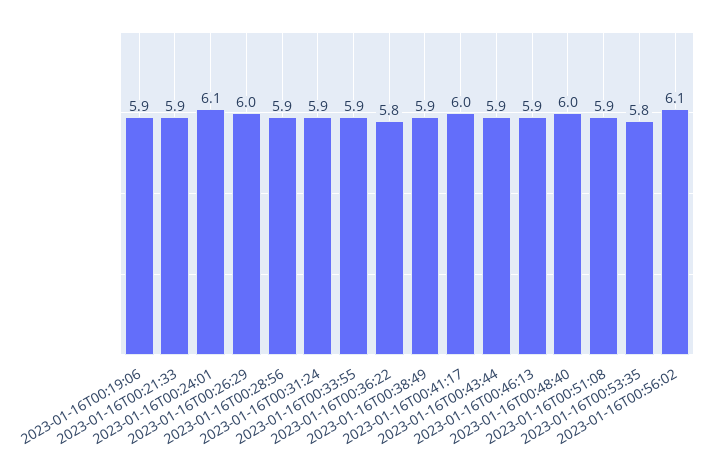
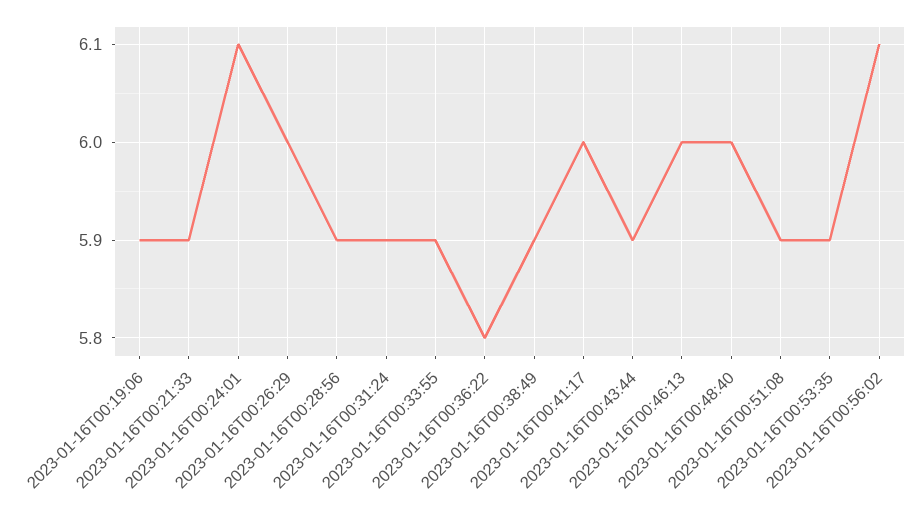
  {
    "2023-01-16T00:19:06": 5.9,
    "2023-01-16T00:21:33": 5.9,
    "2023-01-16T00:24:01": 6.1,
    "2023-01-16T00:26:29": 6,
    "2023-01-16T00:28:56": 5.9,
    "2023-01-16T00:31:24": 5.9,
    "2023-01-16T00:33:55": 5.9,
    "2023-01-16T00:36:22": 5.8,
    "2023-01-16T00:38:49": 5.9,
    "2023-01-16T00:41:17": 6,
    "2023-01-16T00:43:44": 5.9,
-   "2023-01-16T00:46:13": 5.9,
+   "2023-01-16T00:46:13": 6,
    "2023-01-16T00:48:40": 6,
    "2023-01-16T00:51:08": 5.9,
-   "2023-01-16T00:53:35": 5.8,
+   "2023-01-16T00:53:35": 5.9,
    "2023-01-16T00:56:02": 6.1
  }

